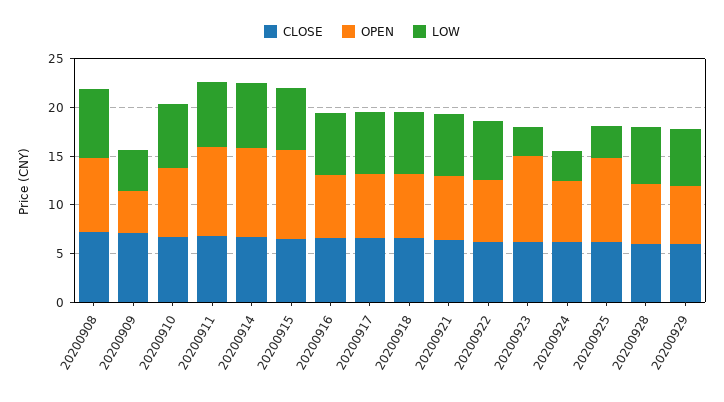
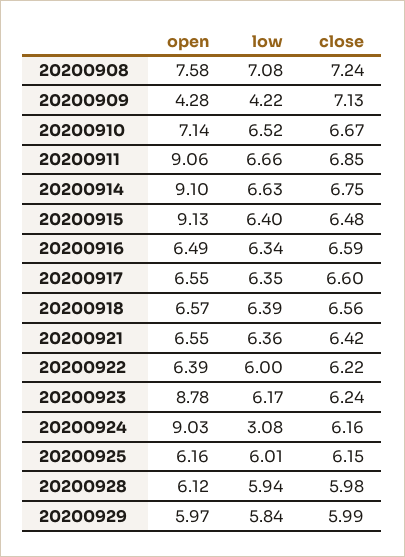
  {
    "CLOSE": {
      "20200908": 7.24,
      "20200909": 7.13,
      "20200910": 6.67,
      "20200911": 6.85,
      "20200914": 6.75,
      "20200915": 6.48,
      "20200916": 6.59,
      "20200917": 6.6,
      "20200918": 6.56,
      "20200921": 6.42,
      "20200922": 6.22,
      "20200923": 6.24,
      "20200924": 6.16,
      "20200925": 6.15,
      "20200928": 5.98,
      "20200929": 5.99
    },
    "OPEN": {
      "20200908": 7.58,
      "20200909": 4.28,
      "20200910": 7.14,
      "20200911": 9.06,
      "20200914": 9.1,
      "20200915": 9.13,
      "20200916": 6.49,
      "20200917": 6.55,
      "20200918": 6.57,
      "20200921": 6.55,
      "20200922": 6.39,
      "20200923": 8.78,
-     "20200924": 6,
+     "20200924": 9.03,
-     "20200925": 9,
+     "20200925": 6.16,
      "20200928": 6.12,
      "20200929": 5.97
    },
    "LOW": {
      "20200908": 7.08,
      "20200909": 4.22,
      "20200910": 6.52,
      "20200911": 6.66,
      "20200914": 6.63,
      "20200915": 6.4,
      "20200916": 6.34,
      "20200917": 6.35,
      "20200918": 6.39,
      "20200921": 6.36,
      "20200922": 6,
-     "20200923": 3,
+     "20200923": 6.17,
      "20200924": 3.08,
-     "20200925": 3,
+     "20200925": 6.01,
      "20200928": 5.94,
      "20200929": 5.84
    }
  }

